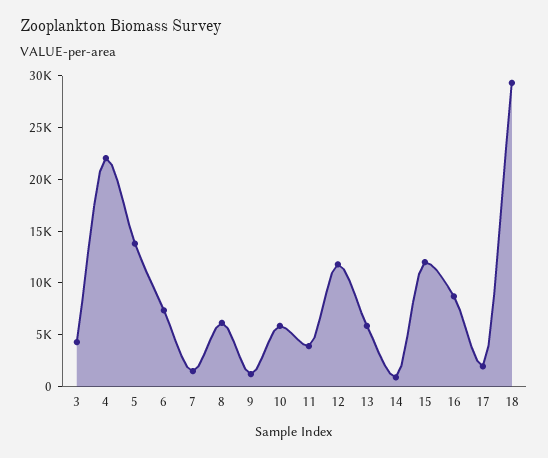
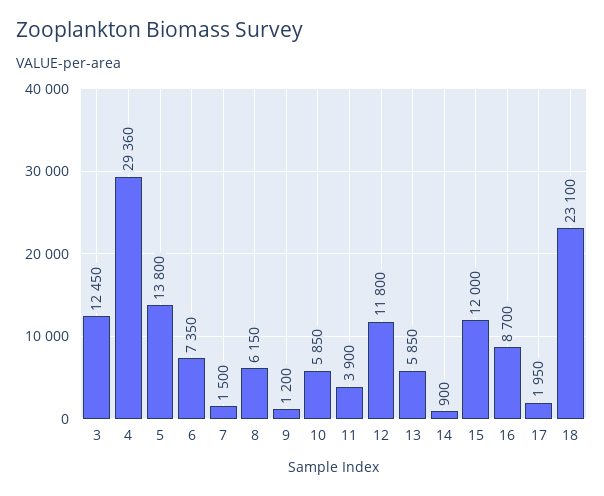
  {
-   "3": 4000,
+   "3": 12450,
-   "4": 22000,
+   "4": 29360,
    "5": 13800,
    "6": 7350,
    "7": 1500,
    "8": 6150,
    "9": 1200,
    "10": 5850,
    "11": 3900,
    "12": 11800,
    "13": 5850,
    "14": 900,
    "15": 12000,
    "16": 8700,
    "17": 1950,
-   "18": 29000
+   "18": 23100
  }

